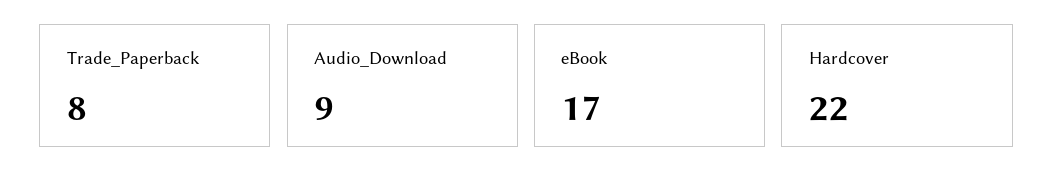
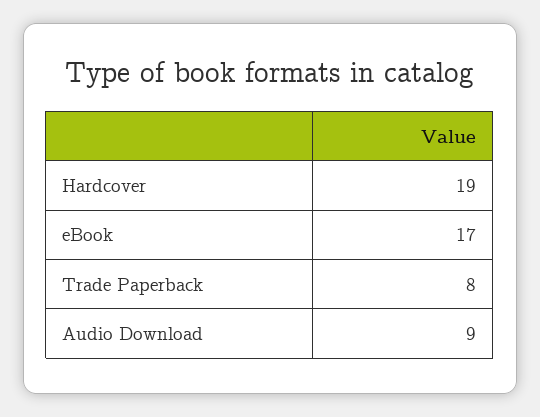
  {
    "Trade_Paperback": 8,
    "Audio_Download": 9,
    "eBook": 17,
-   "Hardcover": 22
+   "Hardcover": 19
  }

